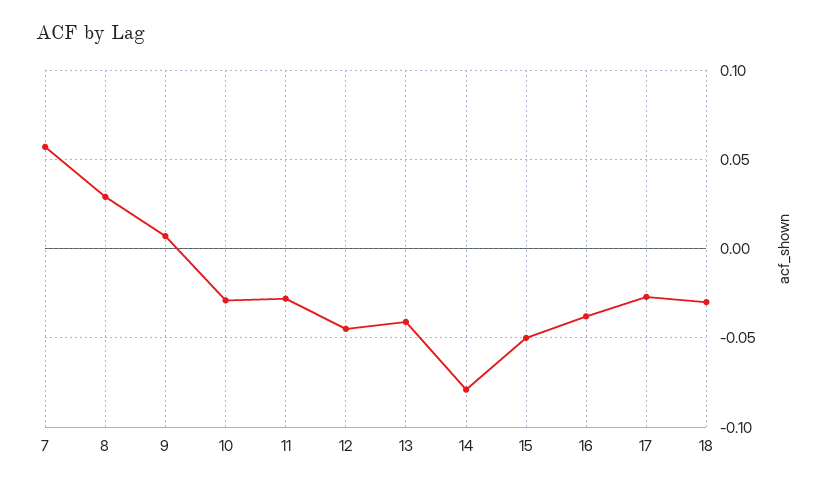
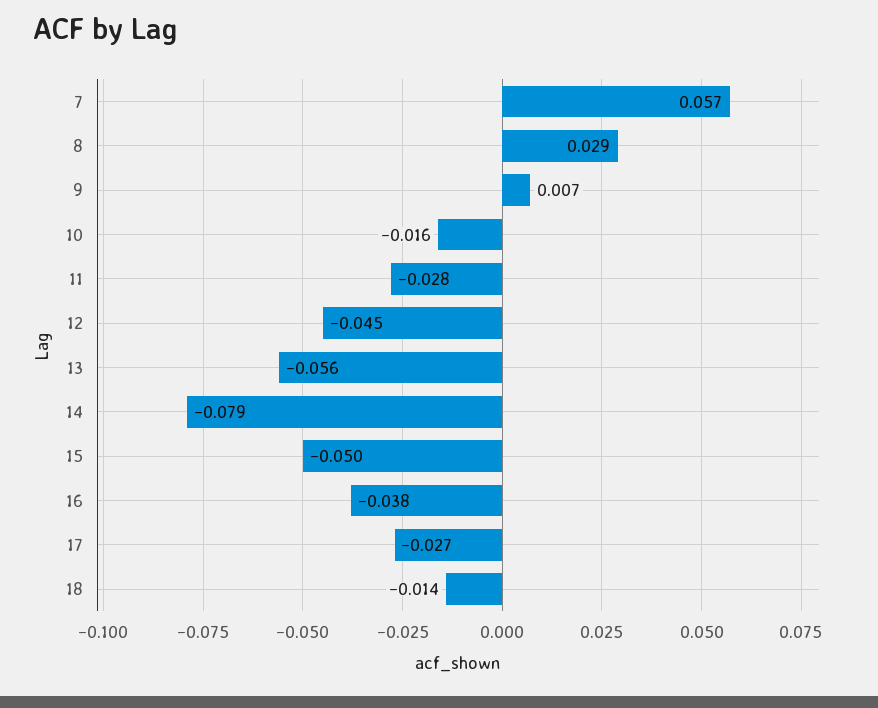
  {
    "7": 0.057,
    "8": 0.029,
    "9": 0.007,
-   "10": -0.03,
+   "10": -0.016,
    "11": -0.028,
    "12": -0.045,
-   "13": -0.04,
+   "13": -0.056,
    "14": -0.079,
    "15": -0.05,
    "16": -0.038,
    "17": -0.027,
-   "18": -0.03
+   "18": -0.014
  }

